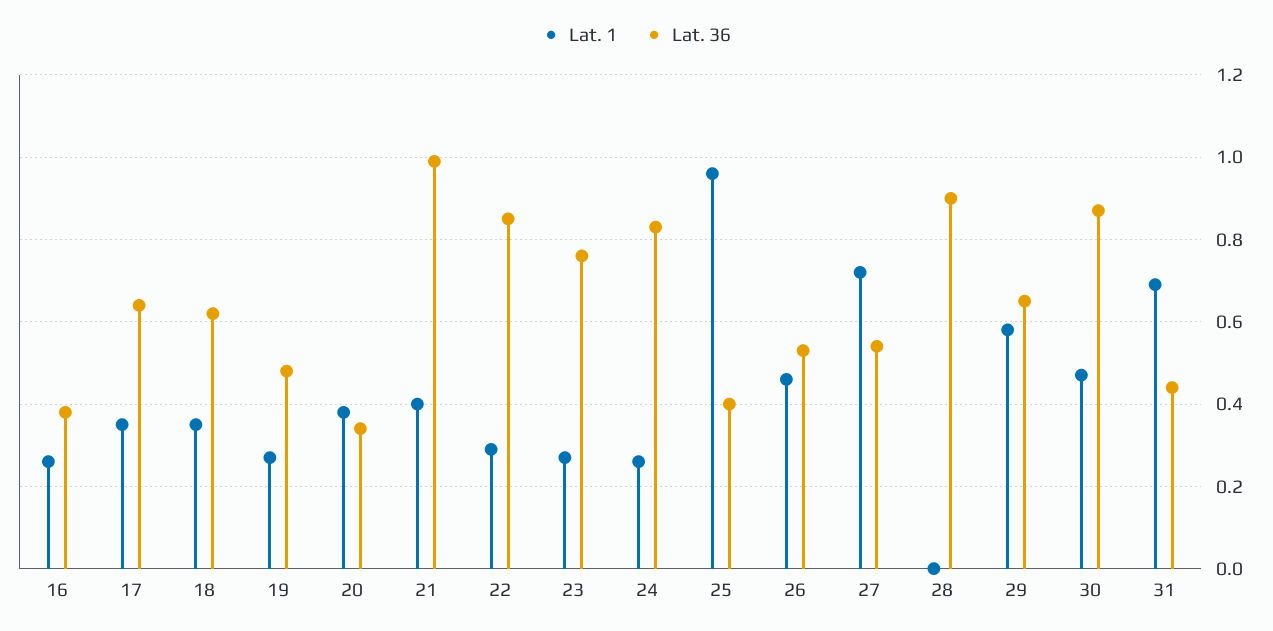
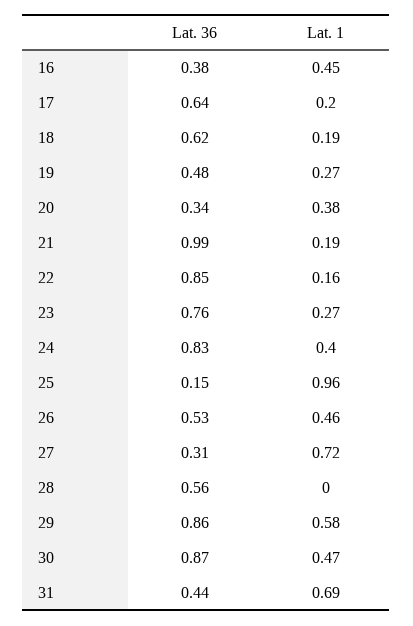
  {
    "Lat. 1": {
-     "16": 0.25,
+     "16": 0.45,
-     "17": 0.35,
+     "17": 0.2,
-     "18": 0.35,
+     "18": 0.19,
      "19": 0.27,
      "20": 0.38,
-     "21": 0.4,
+     "21": 0.19,
-     "22": 0.3,
+     "22": 0.16,
      "23": 0.27,
-     "24": 0.25,
+     "24": 0.4,
      "25": 0.96,
      "26": 0.46,
      "27": 0.72,
      "28": 0,
      "29": 0.58,
      "30": 0.47,
      "31": 0.69
    },
    "Lat. 36": {
      "16": 0.38,
      "17": 0.64,
      "18": 0.62,
      "19": 0.48,
      "20": 0.34,
      "21": 0.99,
      "22": 0.85,
      "23": 0.76,
      "24": 0.83,
-     "25": 0.4,
+     "25": 0.15,
      "26": 0.53,
-     "27": 0.55,
+     "27": 0.31,
-     "28": 0.9,
+     "28": 0.56,
-     "29": 0.65,
+     "29": 0.86,
      "30": 0.87,
      "31": 0.44
    }
  }

